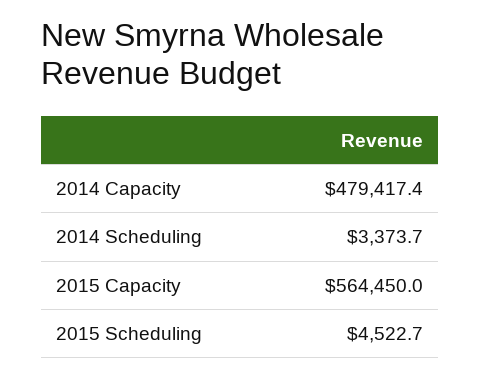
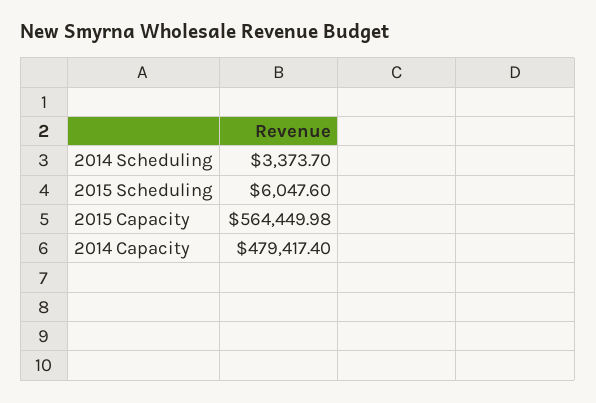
  {
    "2014 Capacity": 479417.4,
    "2014 Scheduling": 3373.7,
-   "2015 Capacity": 564450,
+   "2015 Capacity": 564449.98,
-   "2015 Scheduling": 4522.7
+   "2015 Scheduling": 6047.6
  }

